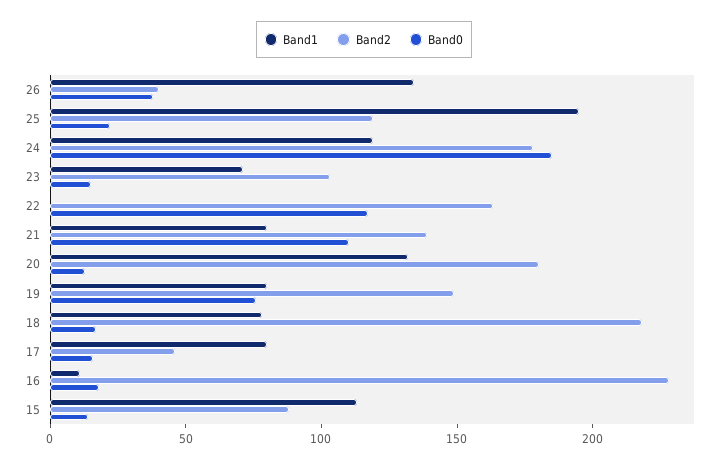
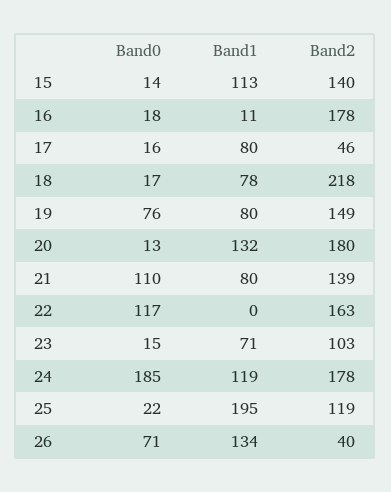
  {
    "Band1": {
      "26": 134,
      "25": 195,
      "24": 119,
      "23": 71,
      "22": 0,
      "21": 80,
      "20": 132,
      "19": 80,
      "18": 78,
      "17": 80,
      "16": 11,
      "15": 113
    },
    "Band2": {
      "26": 40,
      "25": 119,
      "24": 178,
      "23": 103,
      "22": 163,
      "21": 139,
      "20": 180,
      "19": 149,
      "18": 218,
      "17": 46,
-     "16": 230,
+     "16": 178,
-     "15": 90
+     "15": 140
    },
    "Band0": {
-     "26": 40,
+     "26": 71,
      "25": 22,
      "24": 185,
      "23": 15,
      "22": 117,
      "21": 110,
      "20": 13,
      "19": 76,
      "18": 17,
      "17": 16,
      "16": 18,
      "15": 14
    }
  }

